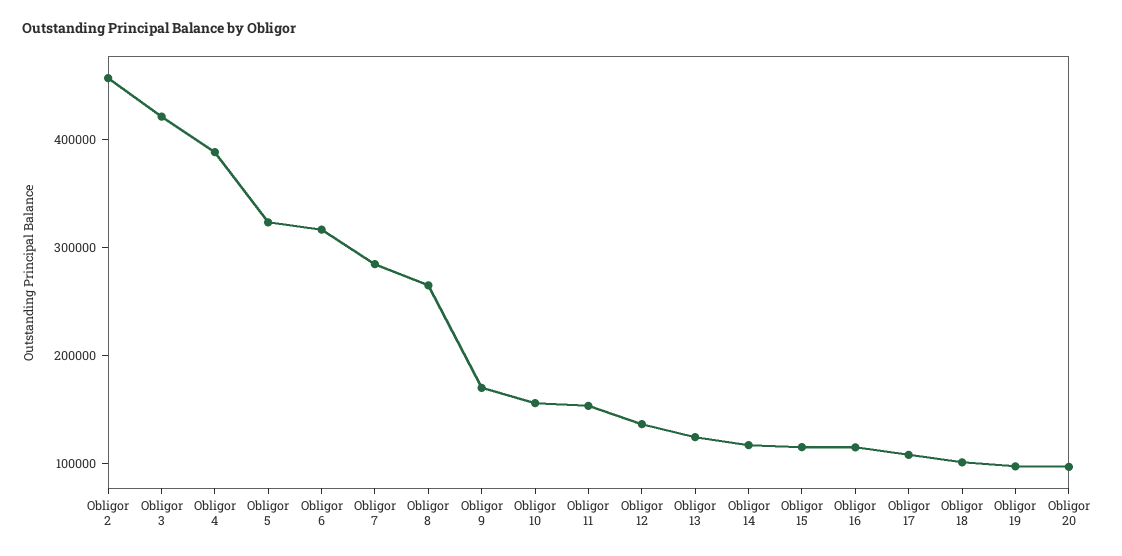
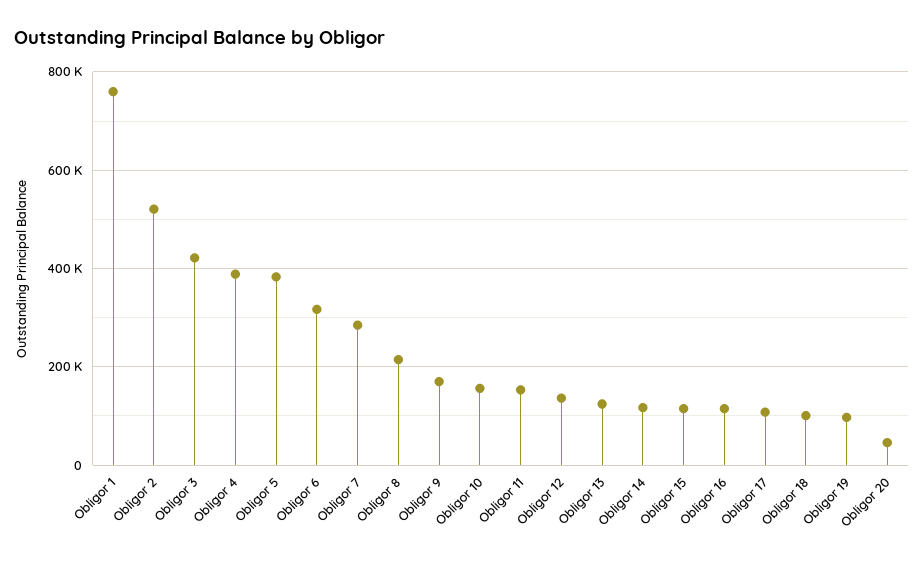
  {
-   "Obligor 2": 460000,
+   "Obligor 2": 520000,
    "Obligor 3": 420000,
    "Obligor 4": 380000,
-   "Obligor 5": 320000,
+   "Obligor 5": 380000,
    "Obligor 6": 320000,
    "Obligor 7": 280000,
-   "Obligor 8": 260000,
+   "Obligor 8": 220000,
    "Obligor 9": 180000,
    "Obligor 10": 160000,
    "Obligor 11": 160000,
    "Obligor 12": 140000,
    "Obligor 13": 120000,
    "Obligor 14": 120000,
    "Obligor 15": 120000,
    "Obligor 16": 120000,
    "Obligor 17": 100000,
    "Obligor 18": 100000,
    "Obligor 19": 100000,
-   "Obligor 20": 100000
+   "Obligor 20": 40000,
+   "Obligor 1": 760000
  }

